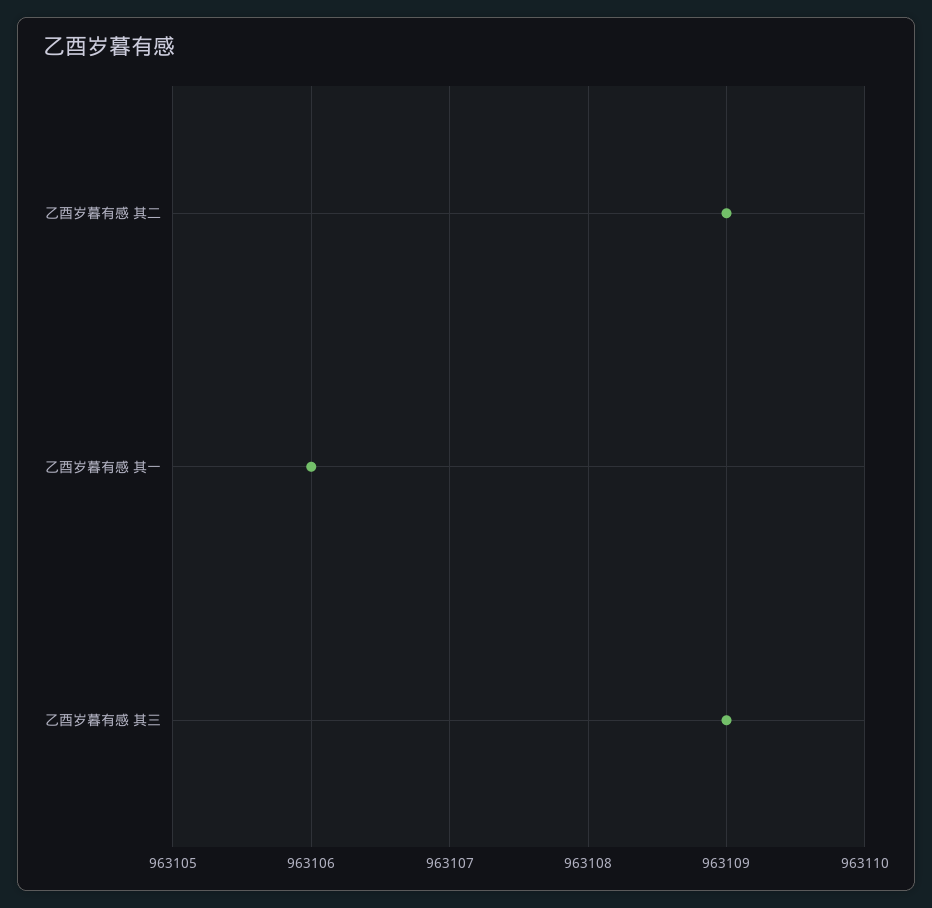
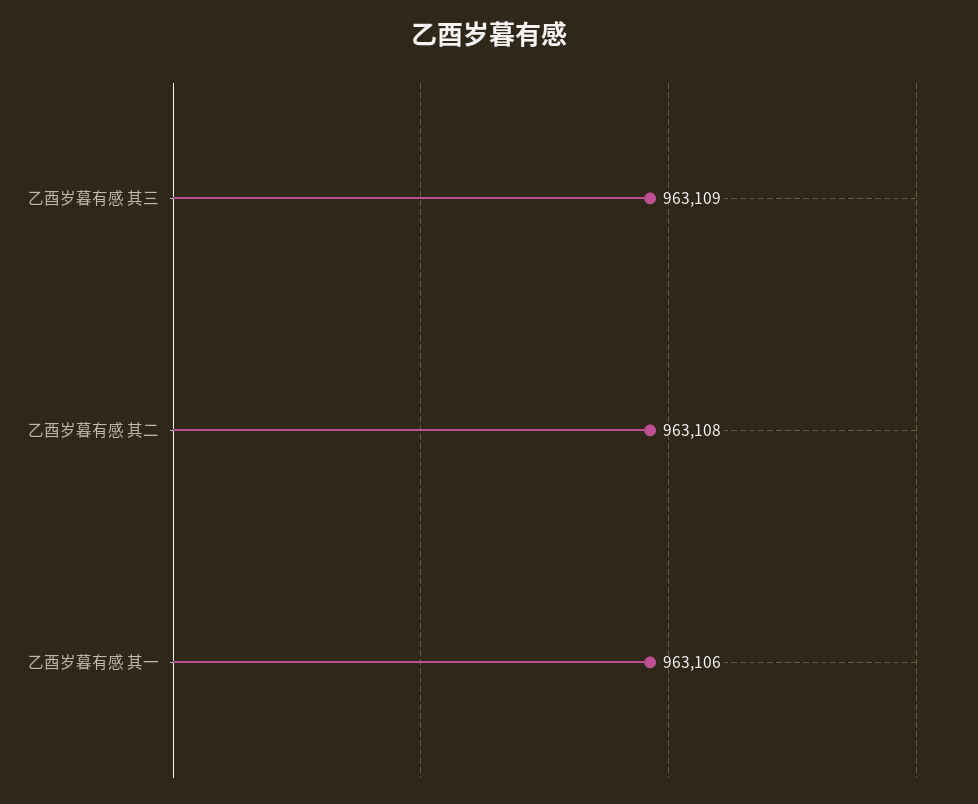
  {
-   "乙酉岁暮有感 其二": 963109,
+   "乙酉岁暮有感 其二": 963108,
    "乙酉岁暮有感 其一": 963106,
    "乙酉岁暮有感 其三": 963109
  }

